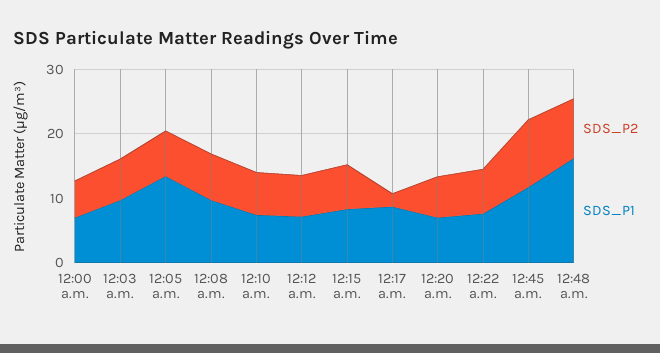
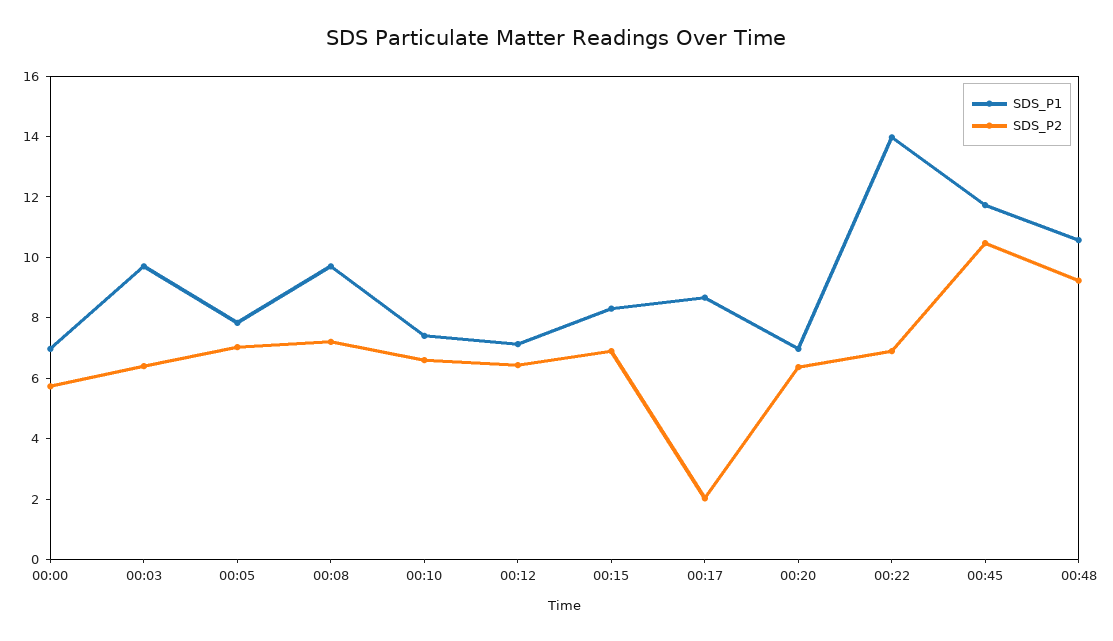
  {
    "SDS_P2": {
      "12:00 a.m.": 5.5,
      "12:03 a.m.": 6.5,
      "12:05 a.m.": 7,
      "12:08 a.m.": 7,
      "12:10 a.m.": 6.5,
      "12:12 a.m.": 6.5,
      "12:15 a.m.": 7,
      "12:17 a.m.": 2,
      "12:20 a.m.": 6.5,
      "12:22 a.m.": 7,
      "12:45 a.m.": 10.5,
      "12:48 a.m.": 9
    },
    "SDS_P1": {
      "12:00 a.m.": 7,
      "12:03 a.m.": 9.5,
-     "12:05 a.m.": 14,
+     "12:05 a.m.": 8,
      "12:08 a.m.": 9.5,
      "12:10 a.m.": 7.5,
      "12:12 a.m.": 7,
      "12:15 a.m.": 8.5,
      "12:17 a.m.": 8.5,
      "12:20 a.m.": 7,
-     "12:22 a.m.": 8,
+     "12:22 a.m.": 14,
      "12:45 a.m.": 11.5,
-     "12:48 a.m.": 16
+     "12:48 a.m.": 10.5
    }
  }

